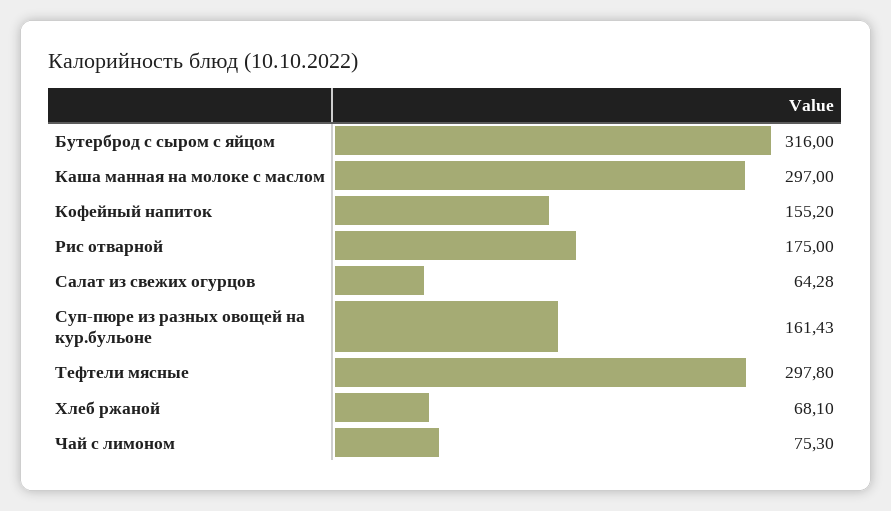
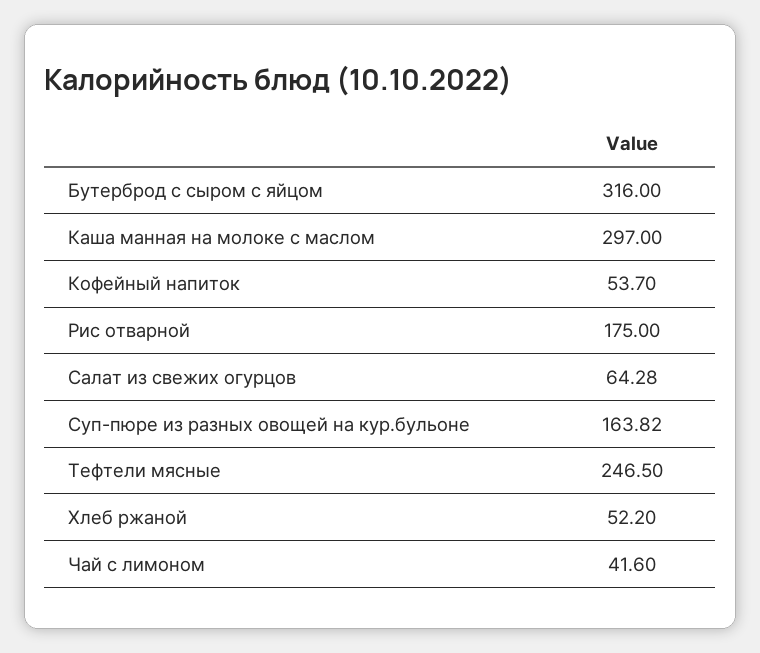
  {
    "Бутерброд с сыром с яйцом": 316,
    "Каша манная на молоке с маслом": 297,
-   "Кофейный напиток": 155.2,
+   "Кофейный напиток": 53.7,
    "Рис отварной": 175,
    "Салат из свежих огурцов": 64.28,
-   "Суп-пюре из разных овощей на кур.бульоне": 161.43,
+   "Суп-пюре из разных овощей на кур.бульоне": 163.82,
-   "Тефтели мясные": 297.8,
+   "Тефтели мясные": 246.5,
-   "Хлеб ржаной": 68.1,
+   "Хлеб ржаной": 52.2,
-   "Чай с лимоном": 75.3
+   "Чай с лимоном": 41.6
  }

